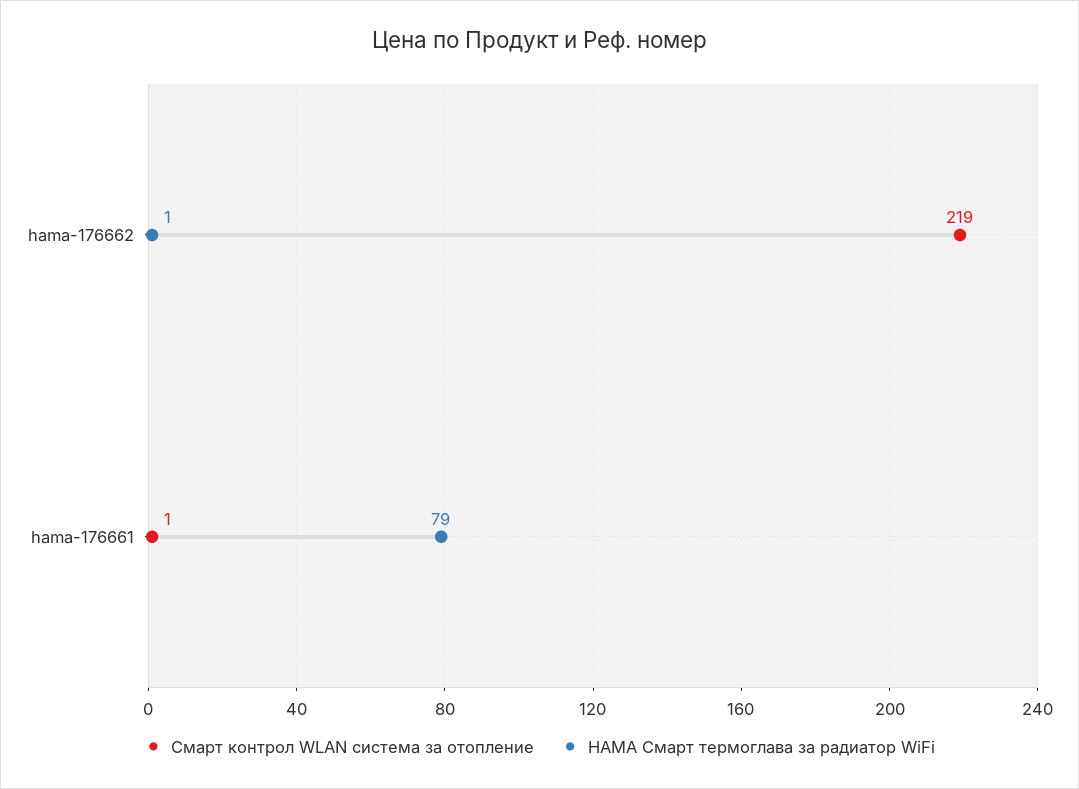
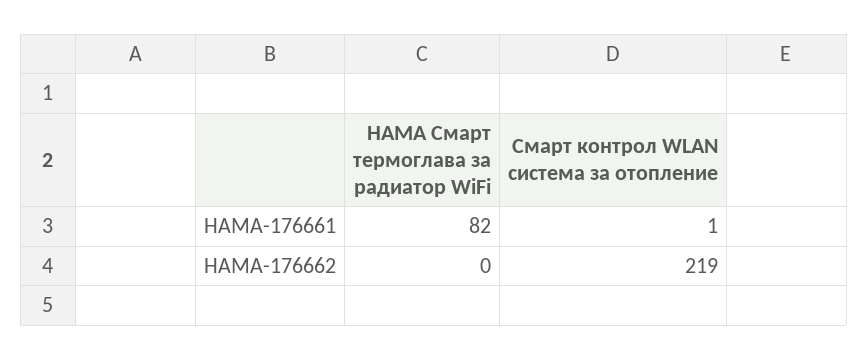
  {
    "Смарт контрол WLAN система за отопление": {
      "hama-176662": 219,
      "hama-176661": 1
    },
    "HAMA Смарт термоглава за радиатор WiFi": {
-     "hama-176662": 1,
+     "hama-176662": 0,
-     "hama-176661": 79
+     "hama-176661": 82
    }
  }

